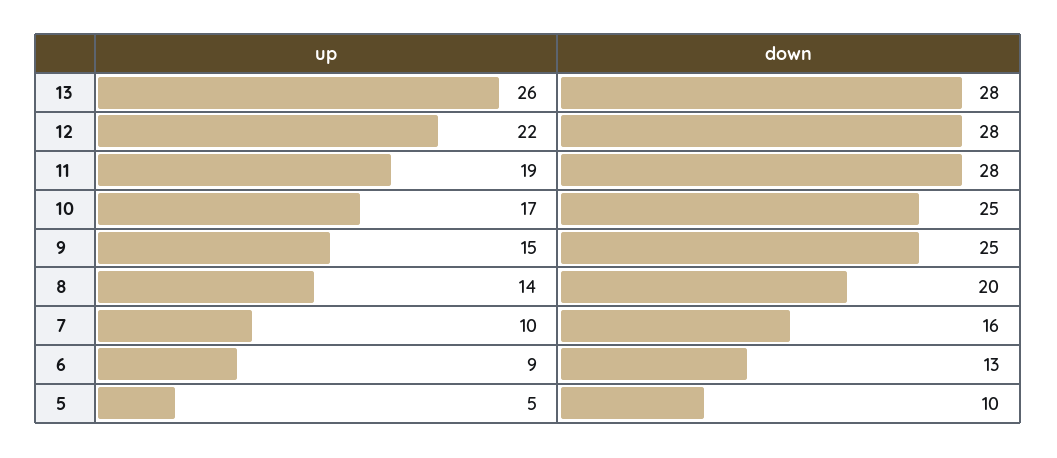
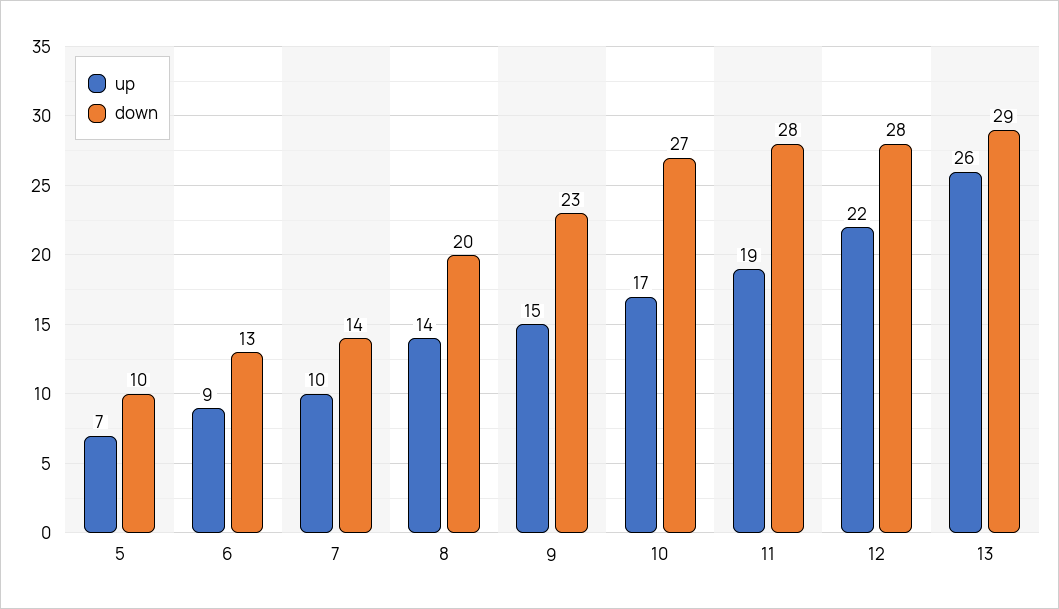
  {
    "up": {
      "13": 26,
      "12": 22,
      "11": 19,
      "10": 17,
      "9": 15,
      "8": 14,
      "7": 10,
      "6": 9,
-     "5": 5
+     "5": 7
    },
    "down": {
-     "13": 28,
+     "13": 29,
      "12": 28,
      "11": 28,
-     "10": 25,
+     "10": 27,
-     "9": 25,
+     "9": 23,
      "8": 20,
-     "7": 16,
+     "7": 14,
      "6": 13,
      "5": 10
    }
  }

